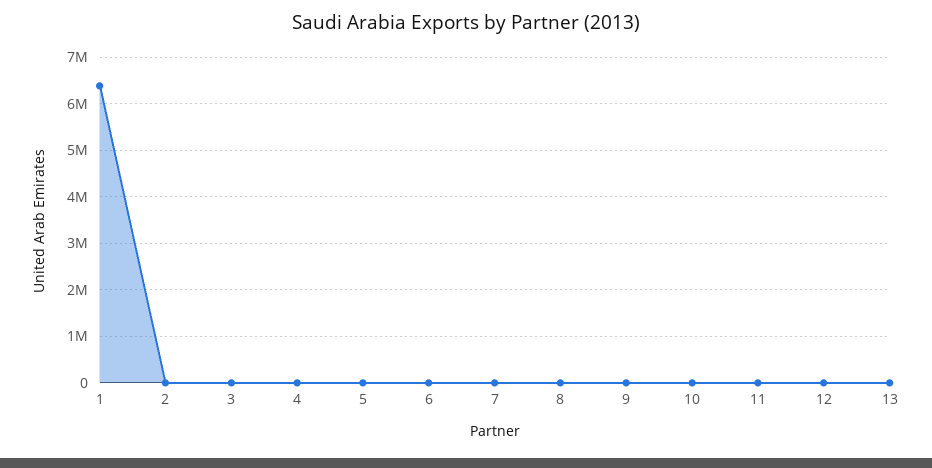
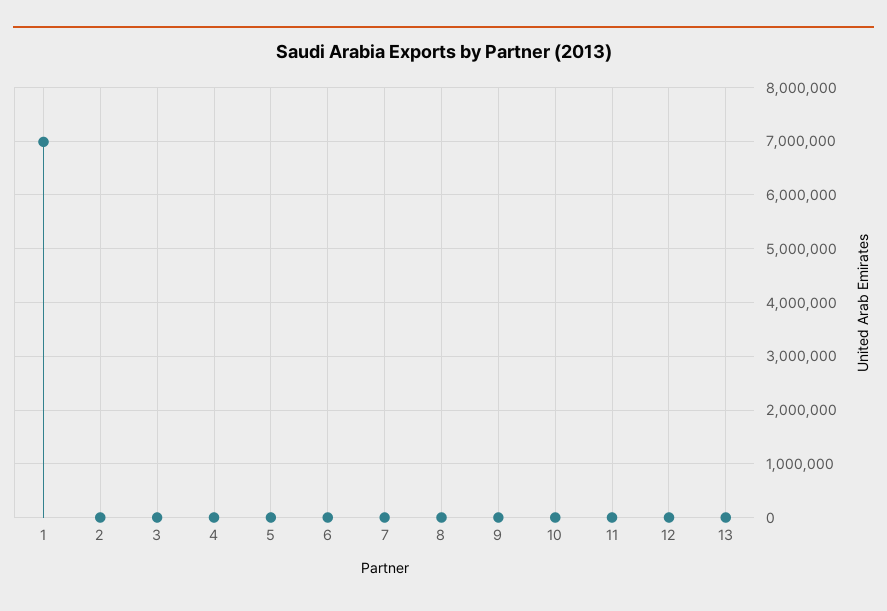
  {
-   "1": 6400000,
+   "1": 7000000,
    "2": 0,
    "3": 0,
    "4": 0,
    "5": 0,
    "6": 0,
    "7": 0,
    "8": 0,
    "9": 0,
    "10": 0,
    "11": 0,
    "12": 0,
    "13": 0
  }

